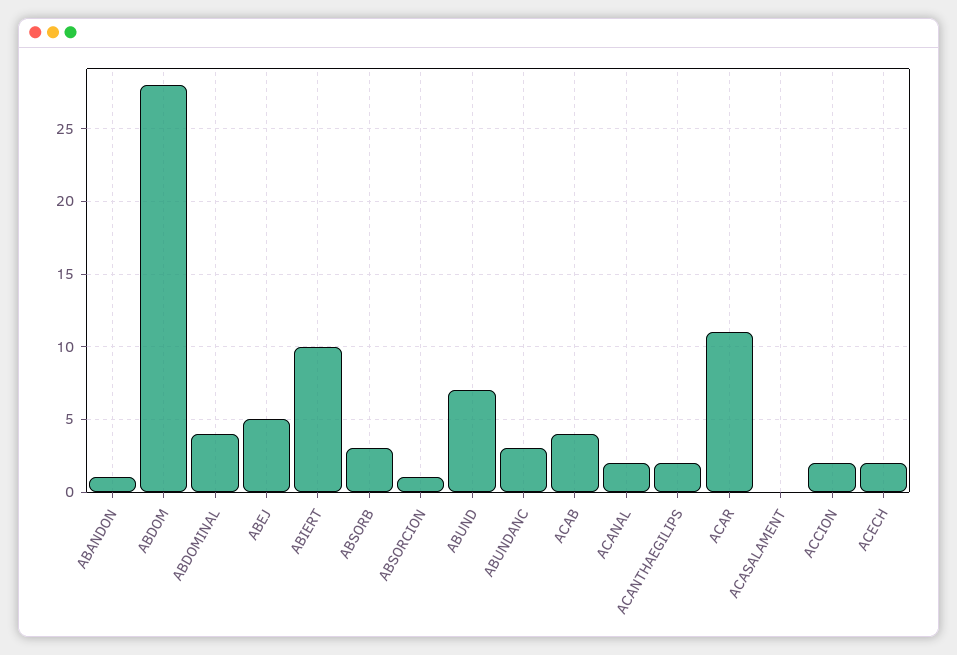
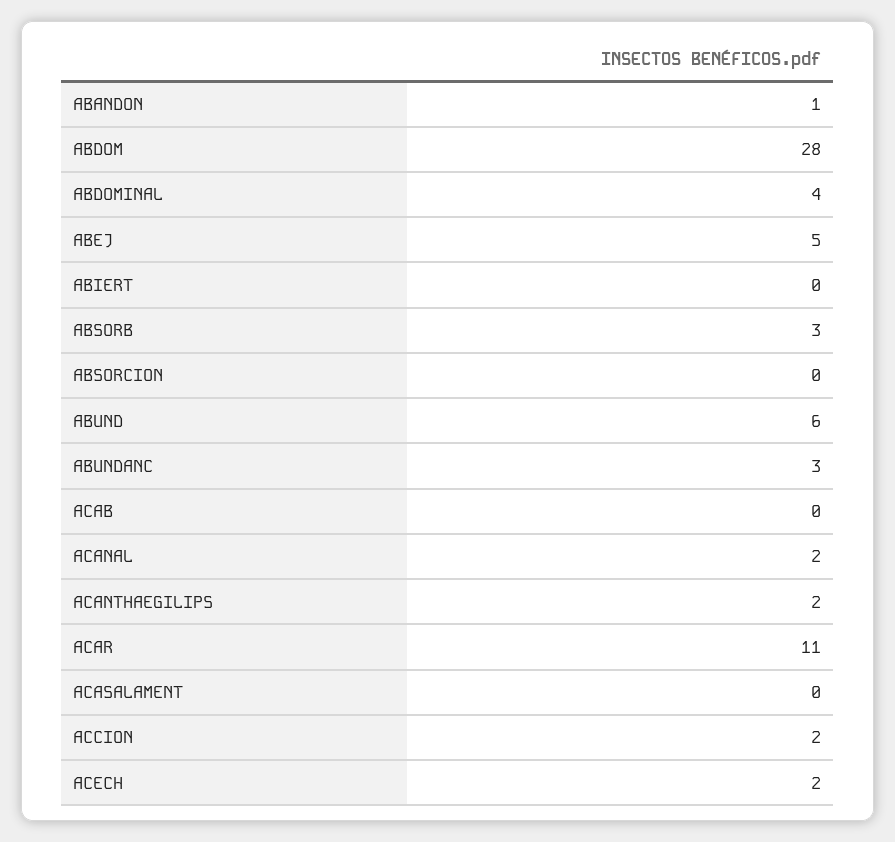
  {
    "ABANDON": 1,
    "ABDOM": 28,
    "ABDOMINAL": 4,
    "ABEJ": 5,
-   "ABIERT": 10,
+   "ABIERT": 0,
    "ABSORB": 3,
-   "ABSORCION": 1,
+   "ABSORCION": 0,
-   "ABUND": 7,
+   "ABUND": 6,
    "ABUNDANC": 3,
-   "ACAB": 4,
+   "ACAB": 0,
    "ACANAL": 2,
    "ACANTHAEGILIPS": 2,
    "ACAR": 11,
    "ACASALAMENT": 0,
    "ACCION": 2,
    "ACECH": 2
  }

